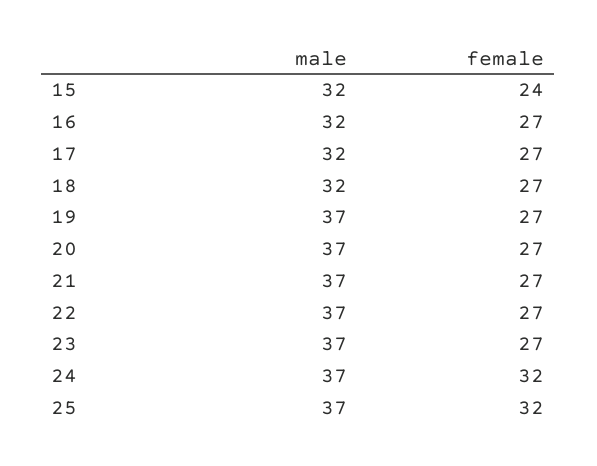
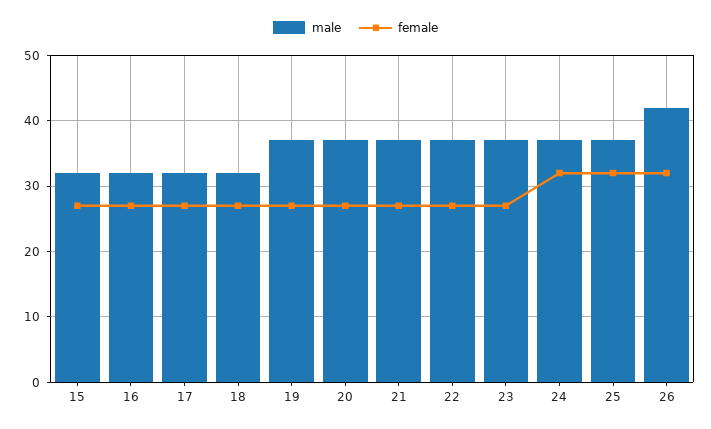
  {
    "male": {
      "15": 32,
      "16": 32,
      "17": 32,
      "18": 32,
      "19": 37,
      "20": 37,
      "21": 37,
      "22": 37,
      "23": 37,
      "24": 37,
-     "25": 37
+     "25": 37,
+     "26": 42
    },
    "female": {
-     "15": 24,
+     "15": 27,
      "16": 27,
      "17": 27,
      "18": 27,
      "19": 27,
      "20": 27,
      "21": 27,
      "22": 27,
      "23": 27,
      "24": 32,
-     "25": 32
+     "25": 32,
+     "26": 32
    }
  }

